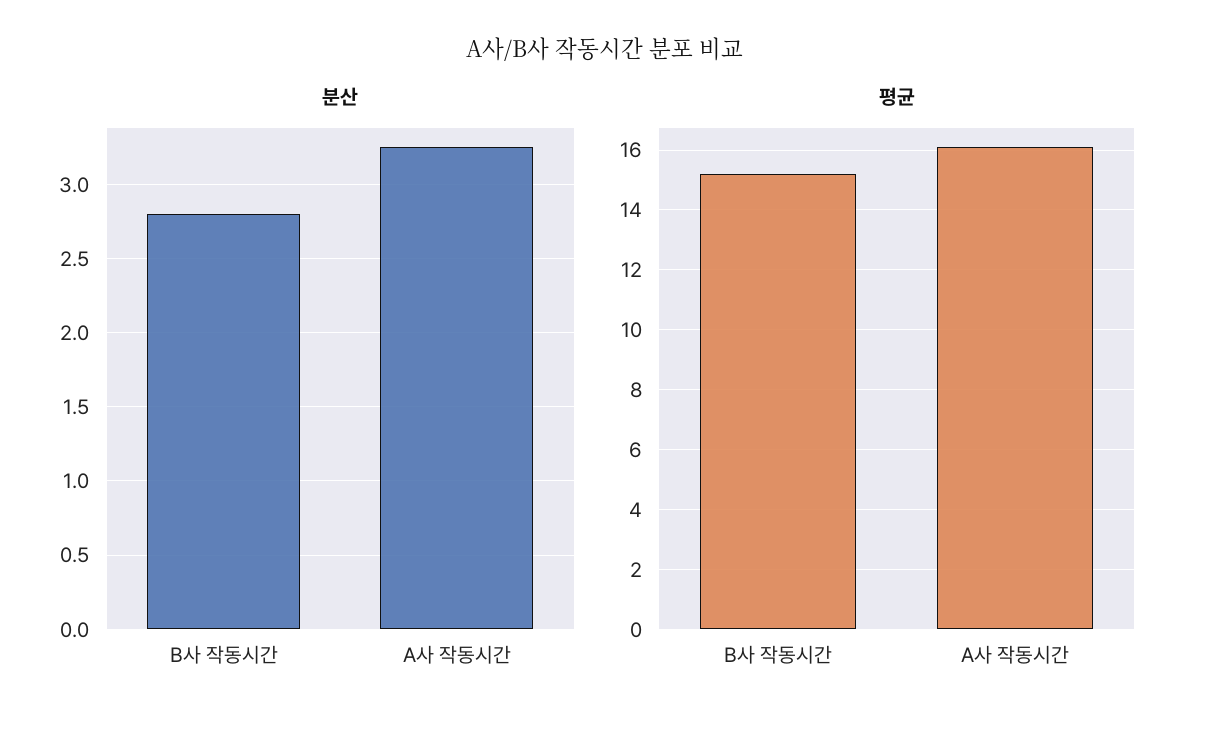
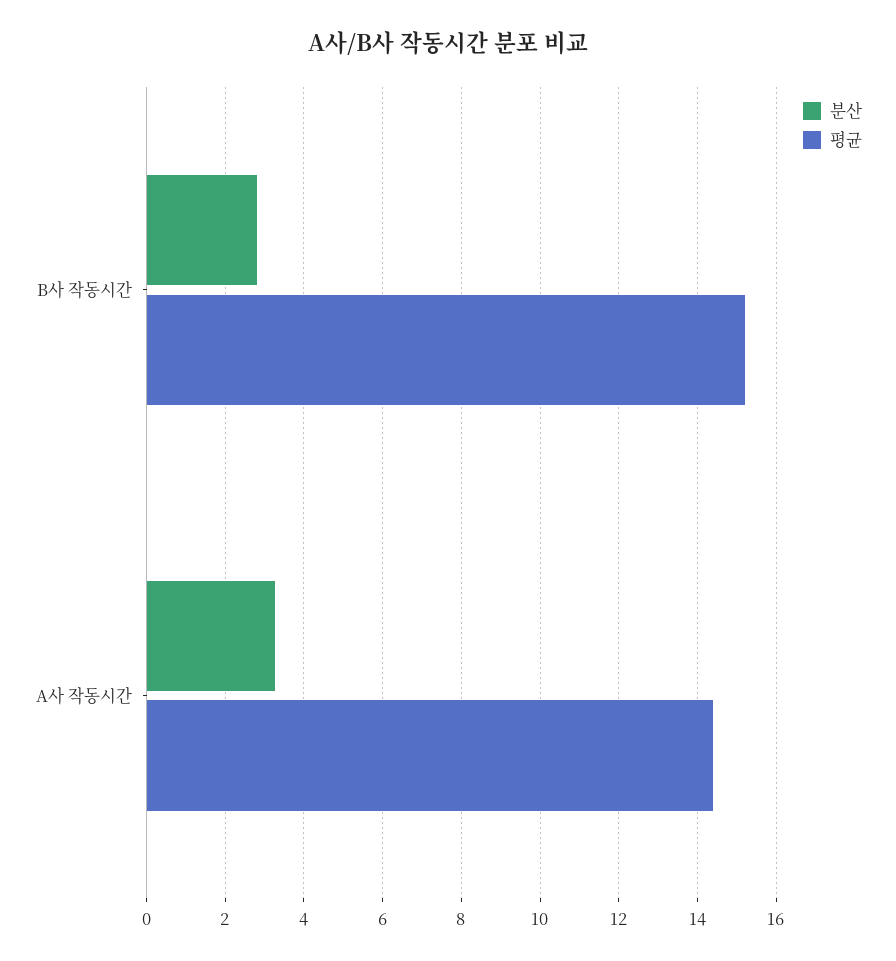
  {
    "분산": {
      "B사 작동시간": 2.8,
      "A사 작동시간": 3.25
    },
    "평균": {
      "B사 작동시간": 15.2,
-     "A사 작동시간": 16
+     "A사 작동시간": 14.4
    }
  }

